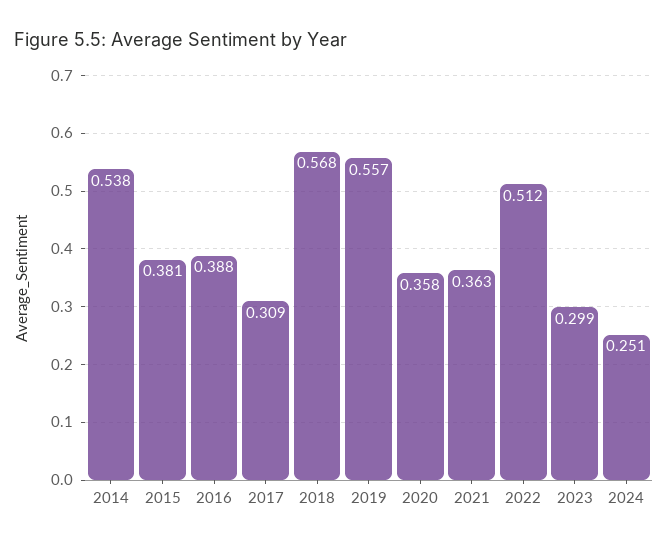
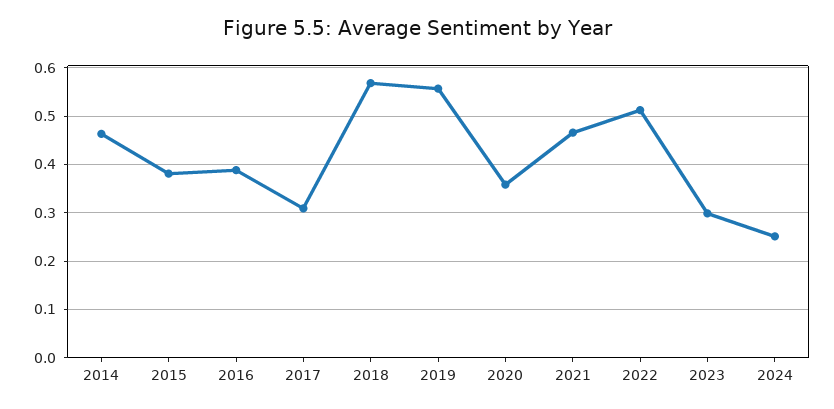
  {
-   "2014": 0.538,
+   "2014": 0.46,
    "2015": 0.381,
    "2016": 0.388,
    "2017": 0.309,
    "2018": 0.568,
    "2019": 0.557,
    "2020": 0.358,
-   "2021": 0.363,
+   "2021": 0.46,
    "2022": 0.512,
    "2023": 0.299,
    "2024": 0.251
  }

